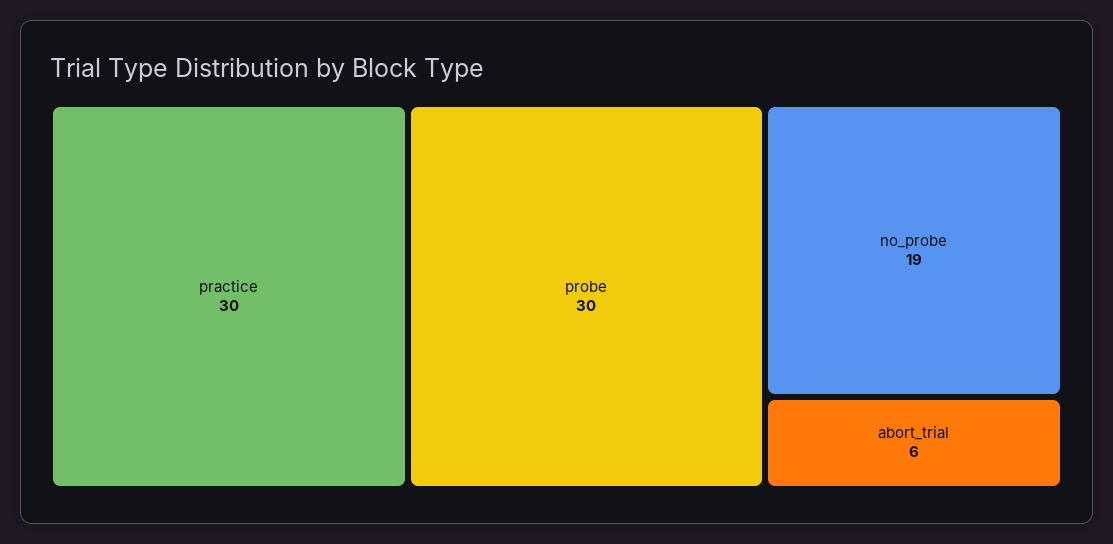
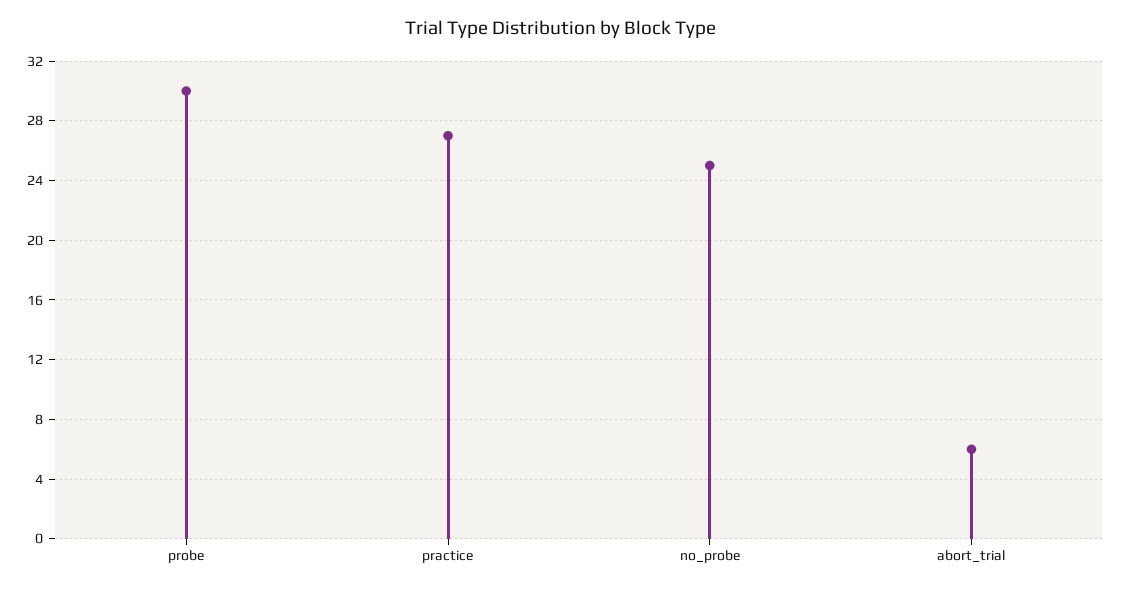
  {
-   "practice": 30,
+   "practice": 27,
    "probe": 30,
-   "no_probe": 19,
+   "no_probe": 25,
    "abort_trial": 6
  }

